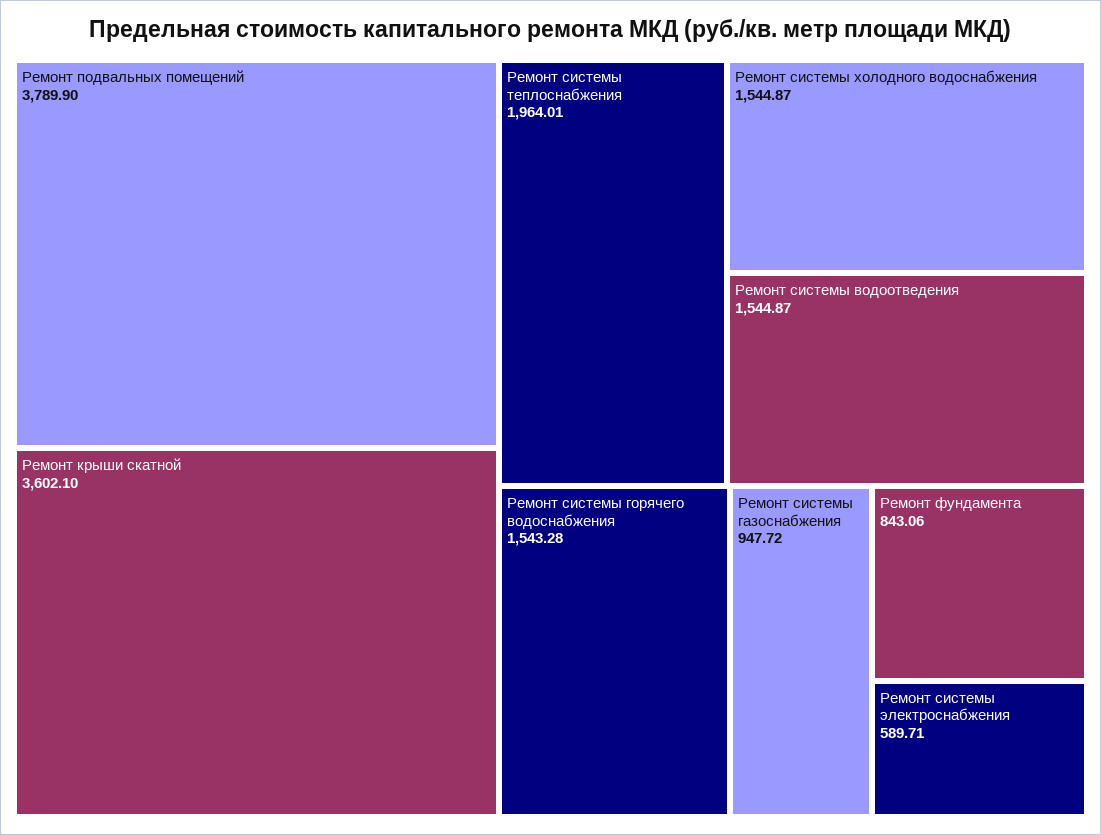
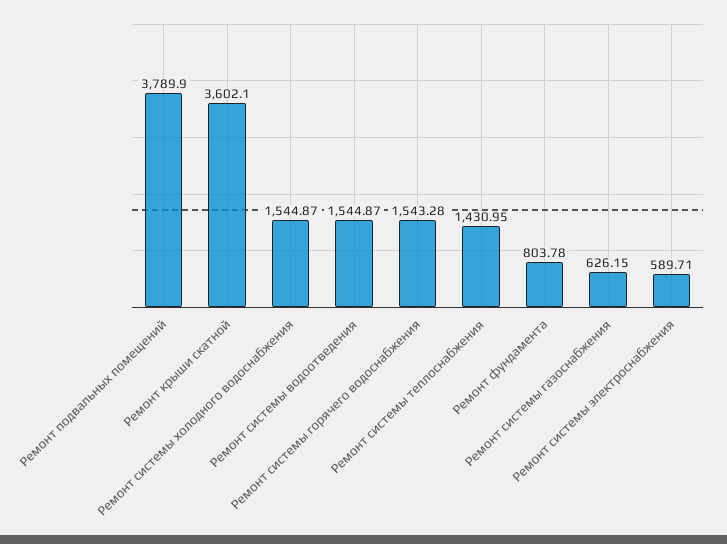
  {
    "Ремонт подвальных помещений": 3789.9,
    "Ремонт крыши скатной": 3602.1,
-   "Ремонт системы теплоснабжения": 1964.01,
+   "Ремонт системы теплоснабжения": 1430.95,
    "Ремонт системы холодного водоснабжения": 1544.87,
    "Ремонт системы водоотведения": 1544.87,
    "Ремонт системы горячего водоснабжения": 1543.28,
-   "Ремонт системы газоснабжения": 947.72,
+   "Ремонт системы газоснабжения": 626.15,
-   "Ремонт фундамента": 843.06,
+   "Ремонт фундамента": 803.78,
    "Ремонт системы электроснабжения": 589.71
  }

